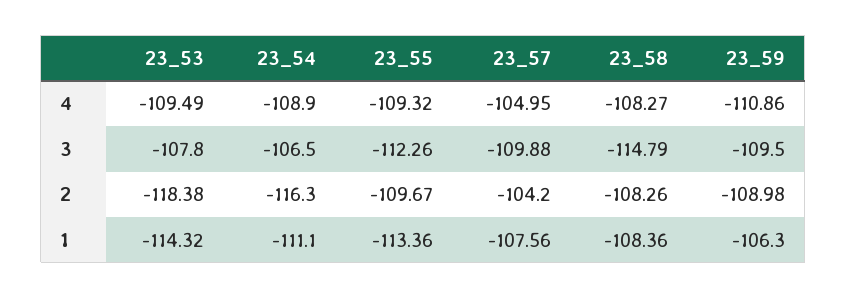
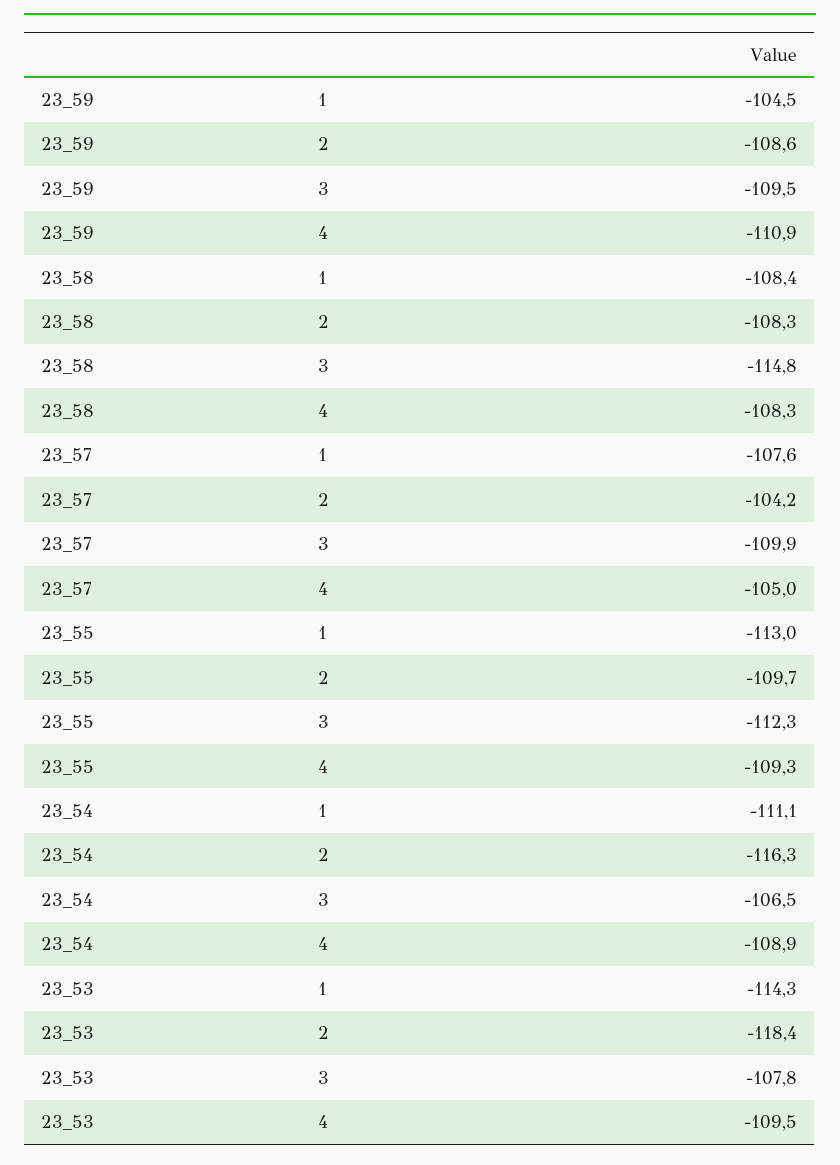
  {
    "23_53": {
      "4": -109.49,
      "3": -107.8,
      "2": -118.38,
      "1": -114.32
    },
    "23_54": {
      "4": -108.9,
      "3": -106.5,
      "2": -116.3,
      "1": -111.1
    },
    "23_55": {
      "4": -109.32,
      "3": -112.26,
      "2": -109.67,
-     "1": -113.36
+     "1": -113
    },
    "23_57": {
      "4": -104.95,
      "3": -109.88,
      "2": -104.2,
      "1": -107.56
    },
    "23_58": {
      "4": -108.27,
      "3": -114.79,
      "2": -108.26,
      "1": -108.36
    },
    "23_59": {
      "4": -110.86,
      "3": -109.5,
-     "2": -108.98,
+     "2": -108.6,
-     "1": -106.3
+     "1": -104.5
    }
  }

